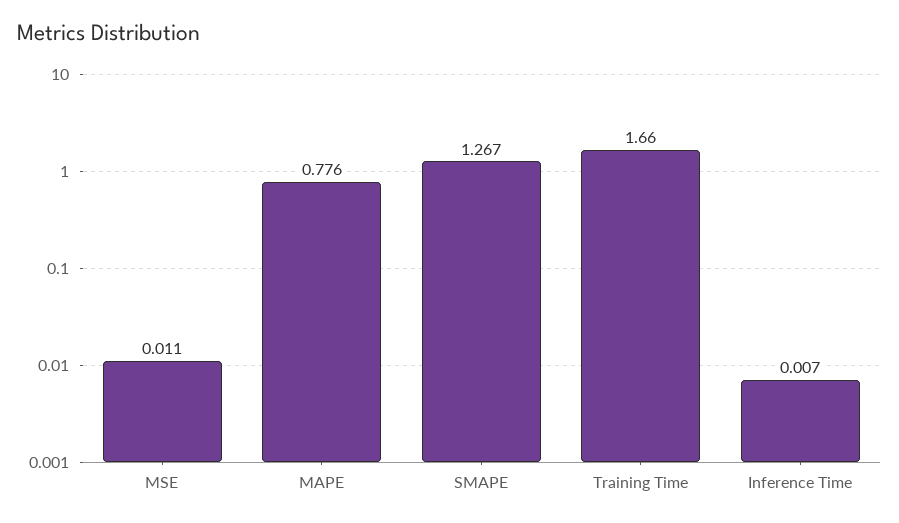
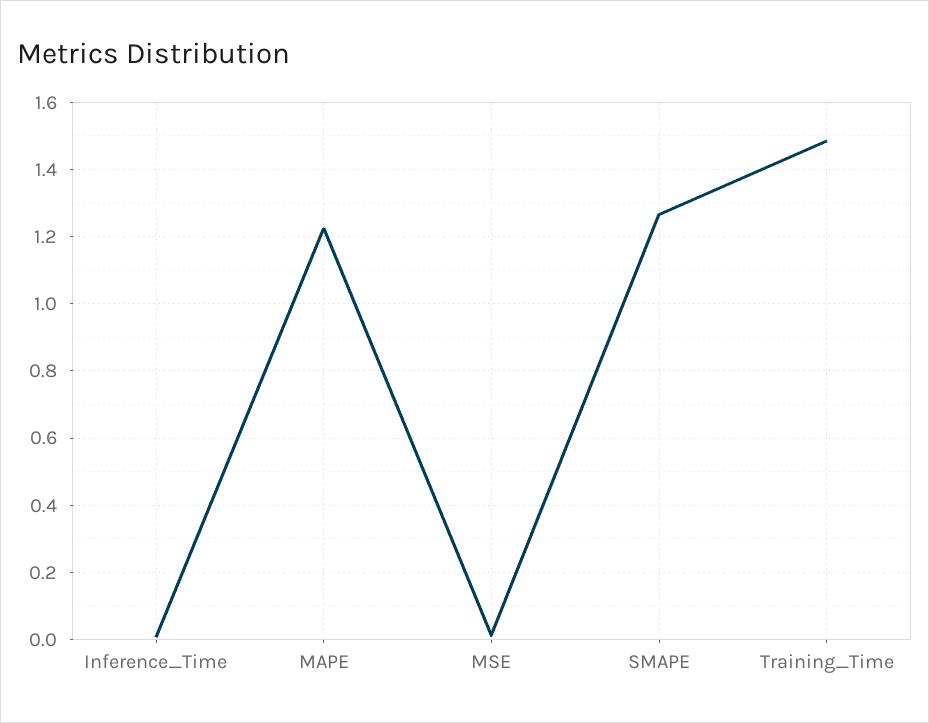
  {
    "MSE": 0.011,
-   "MAPE": 0.776,
+   "MAPE": 1.22,
    "SMAPE": 1.267,
-   "Training Time": 1.66,
+   "Training Time": 1.48,
    "Inference Time": 0.007
  }

